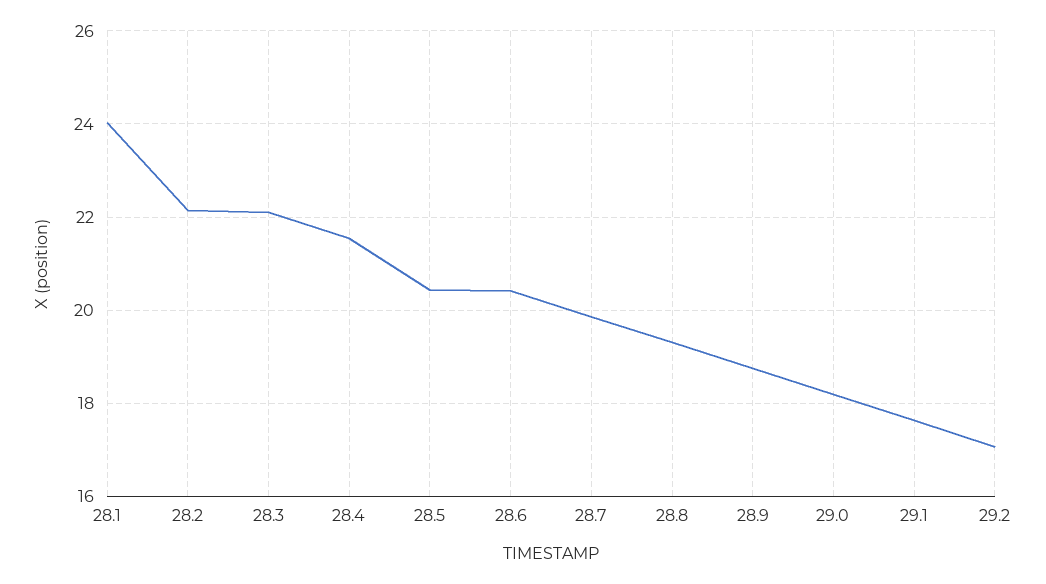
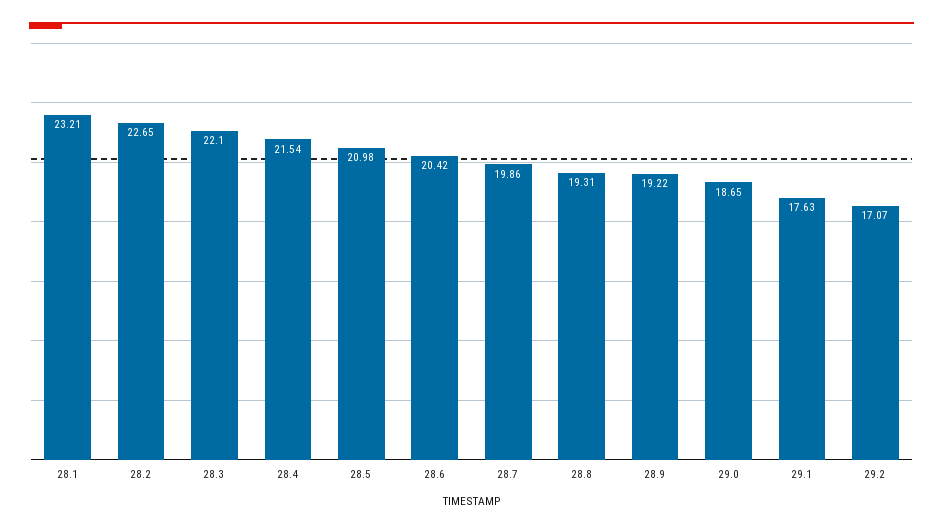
  {
-   "28.1": 24,
+   "28.1": 23.21,
-   "28.2": 22.2,
+   "28.2": 22.65,
    "28.3": 22.1,
    "28.4": 21.54,
-   "28.5": 20.4,
+   "28.5": 20.98,
    "28.6": 20.42,
    "28.7": 19.86,
    "28.8": 19.31,
-   "28.9": 18.8,
+   "28.9": 19.22,
-   "29.0": 18.2,
+   "29.0": 18.65,
    "29.1": 17.63,
    "29.2": 17.07
  }

